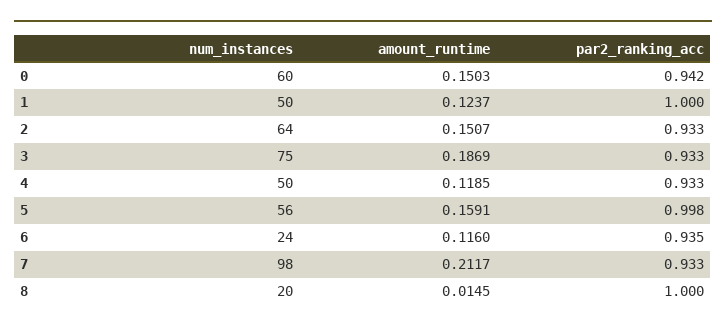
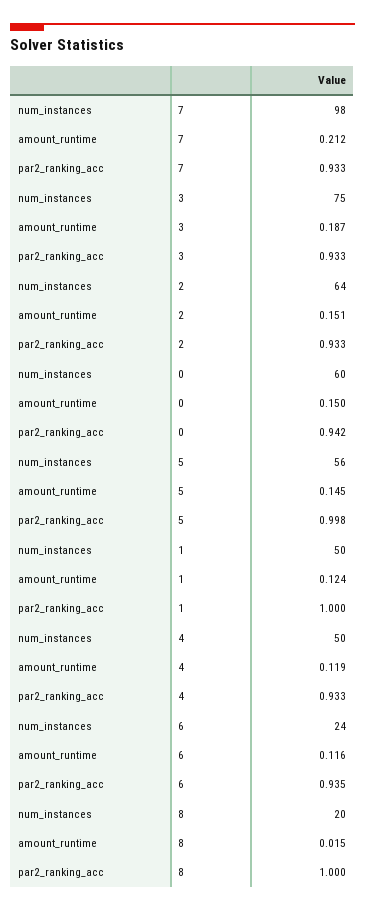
  {
    "num_instances": {
      "0": 60,
      "1": 50,
      "2": 64,
      "3": 75,
      "4": 50,
      "5": 56,
      "6": 24,
      "7": 98,
      "8": 20
    },
    "amount_runtime": {
      "0": 0.1503,
      "1": 0.1237,
      "2": 0.1507,
      "3": 0.1869,
      "4": 0.1185,
-     "5": 0.1591,
+     "5": 0.145,
      "6": 0.116,
      "7": 0.2117,
      "8": 0.0145
    },
    "par2_ranking_acc": {
      "0": 0.942,
      "1": 1,
      "2": 0.933,
      "3": 0.933,
      "4": 0.933,
      "5": 0.998,
      "6": 0.935,
      "7": 0.933,
      "8": 1
    }
  }

